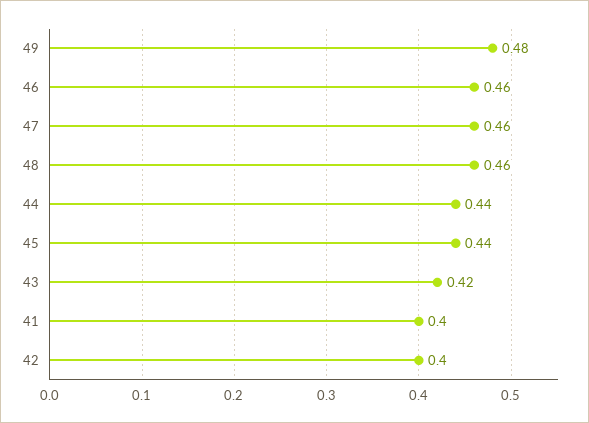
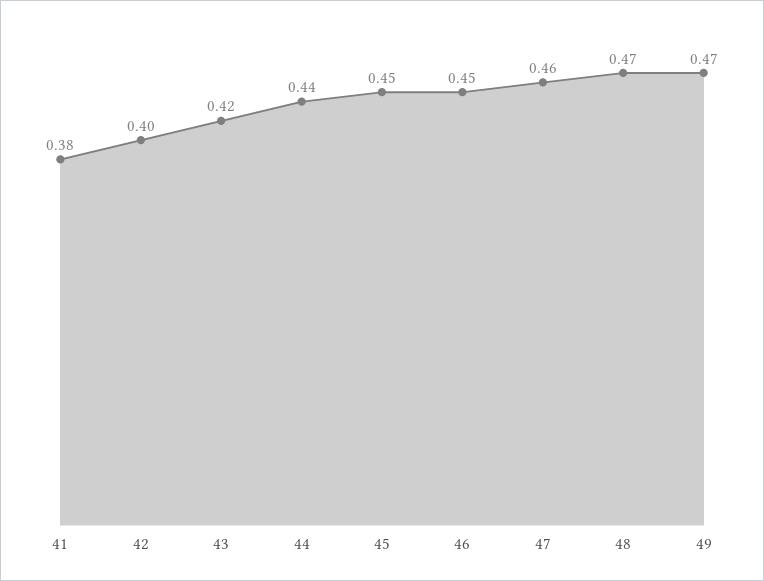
  {
-   "49": 0.48,
+   "49": 0.47,
-   "46": 0.46,
+   "46": 0.45,
    "47": 0.46,
-   "48": 0.46,
+   "48": 0.47,
    "44": 0.44,
-   "45": 0.44,
+   "45": 0.45,
    "43": 0.42,
-   "41": 0.4,
+   "41": 0.38,
    "42": 0.4
  }

